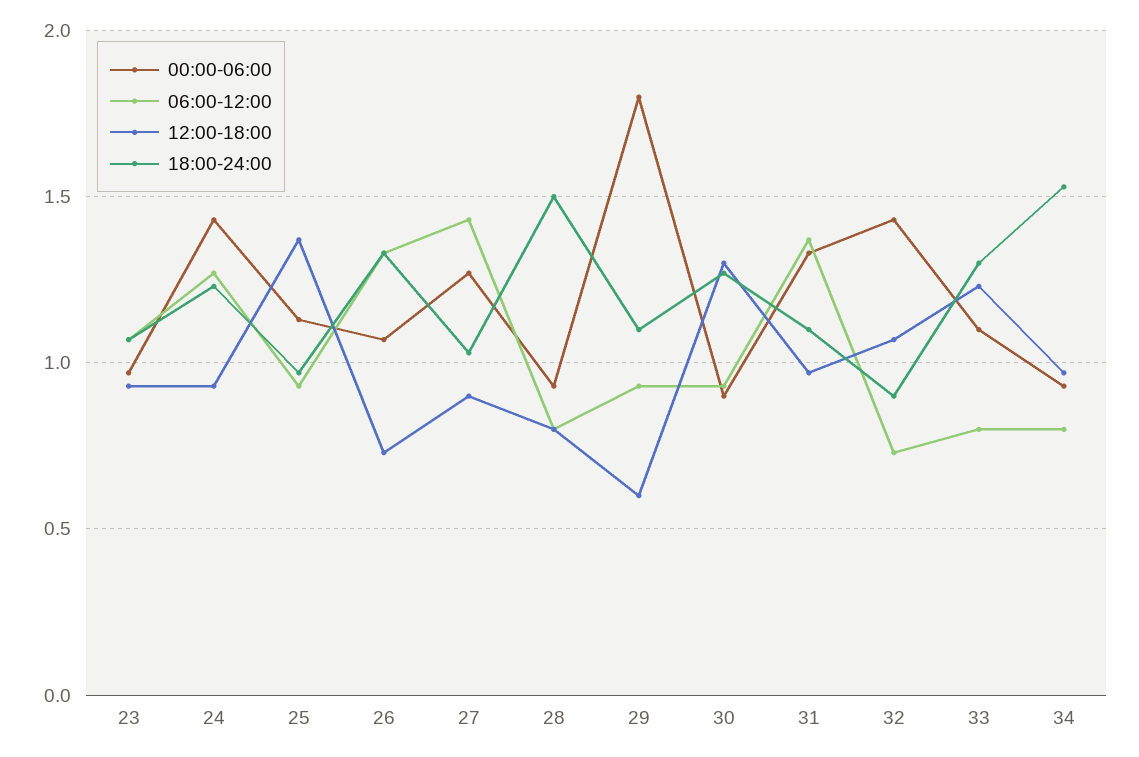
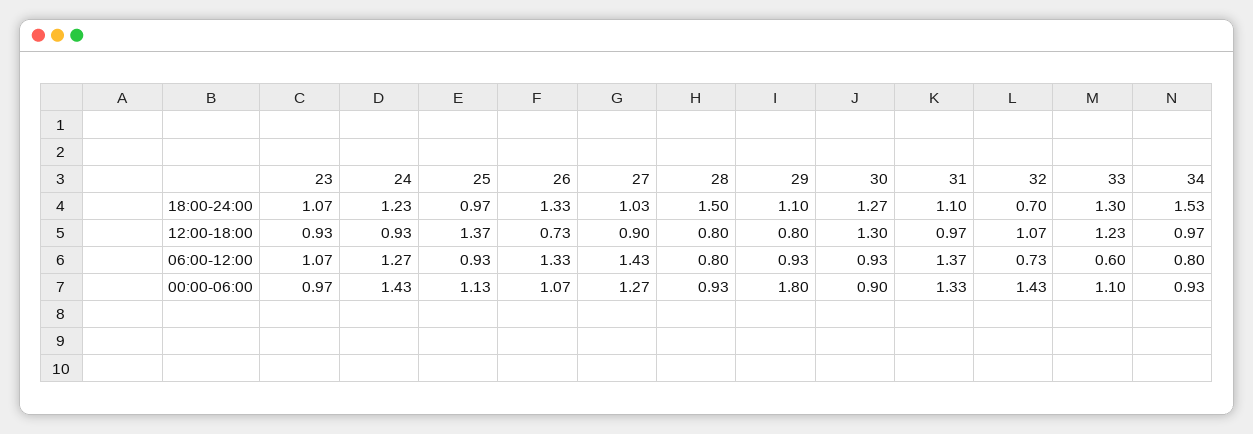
  {
    "00:00-06:00": {
      "23": 0.97,
      "24": 1.43,
      "25": 1.13,
      "26": 1.07,
      "27": 1.27,
      "28": 0.93,
      "29": 1.8,
      "30": 0.9,
      "31": 1.33,
      "32": 1.43,
      "33": 1.1,
      "34": 0.93
    },
    "06:00-12:00": {
      "23": 1.07,
      "24": 1.27,
      "25": 0.93,
      "26": 1.33,
      "27": 1.43,
      "28": 0.8,
      "29": 0.93,
      "30": 0.93,
      "31": 1.37,
      "32": 0.73,
-     "33": 0.8,
+     "33": 0.6,
      "34": 0.8
    },
    "12:00-18:00": {
      "23": 0.93,
      "24": 0.93,
      "25": 1.37,
      "26": 0.73,
      "27": 0.9,
      "28": 0.8,
-     "29": 0.6,
+     "29": 0.8,
      "30": 1.3,
      "31": 0.97,
      "32": 1.07,
      "33": 1.23,
      "34": 0.97
    },
    "18:00-24:00": {
      "23": 1.07,
      "24": 1.23,
      "25": 0.97,
      "26": 1.33,
      "27": 1.03,
      "28": 1.5,
      "29": 1.1,
      "30": 1.27,
      "31": 1.1,
-     "32": 0.9,
+     "32": 0.7,
      "33": 1.3,
      "34": 1.53
    }
  }

